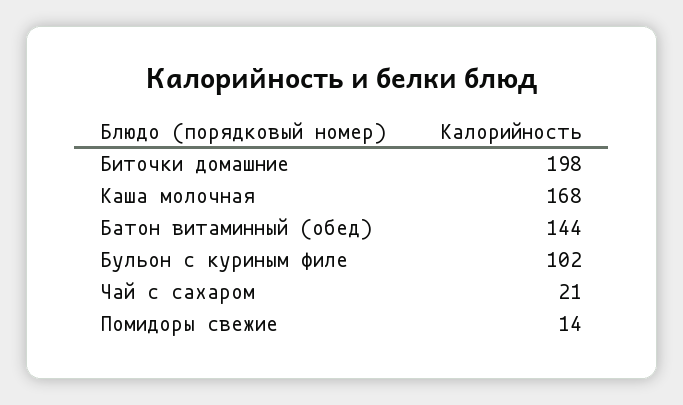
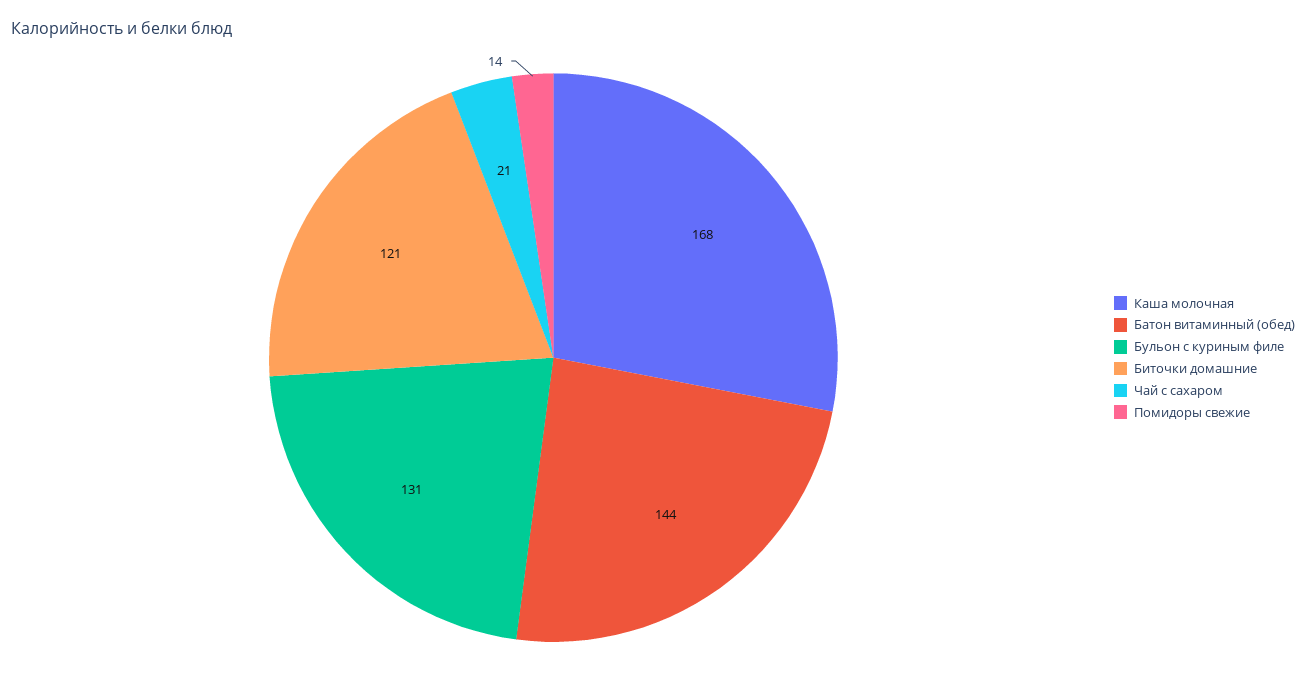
  {
-   "Биточки домашние": 198,
+   "Биточки домашние": 121,
    "Каша молочная": 168,
    "Батон витаминный (обед)": 144,
-   "Бульон с куриным филе": 102,
+   "Бульон с куриным филе": 131,
    "Чай с сахаром": 21,
    "Помидоры свежие": 14
  }

